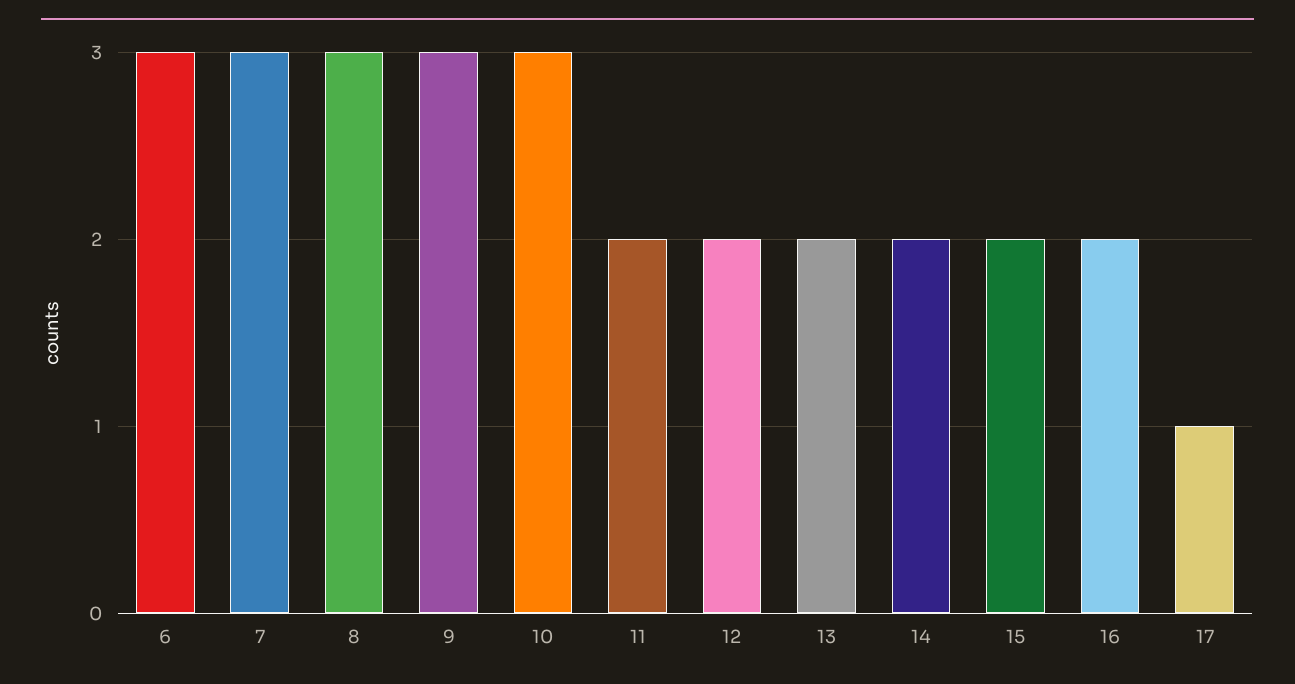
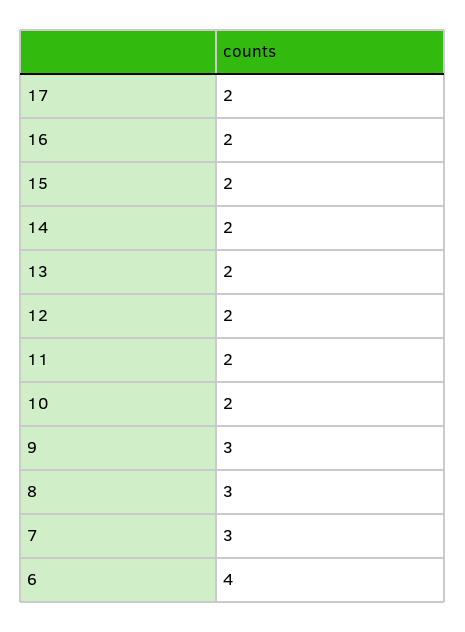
  {
-   "6": 3,
+   "6": 4,
    "7": 3,
    "8": 3,
    "9": 3,
-   "10": 3,
+   "10": 2,
    "11": 2,
    "12": 2,
    "13": 2,
    "14": 2,
    "15": 2,
    "16": 2,
-   "17": 1
+   "17": 2
  }

